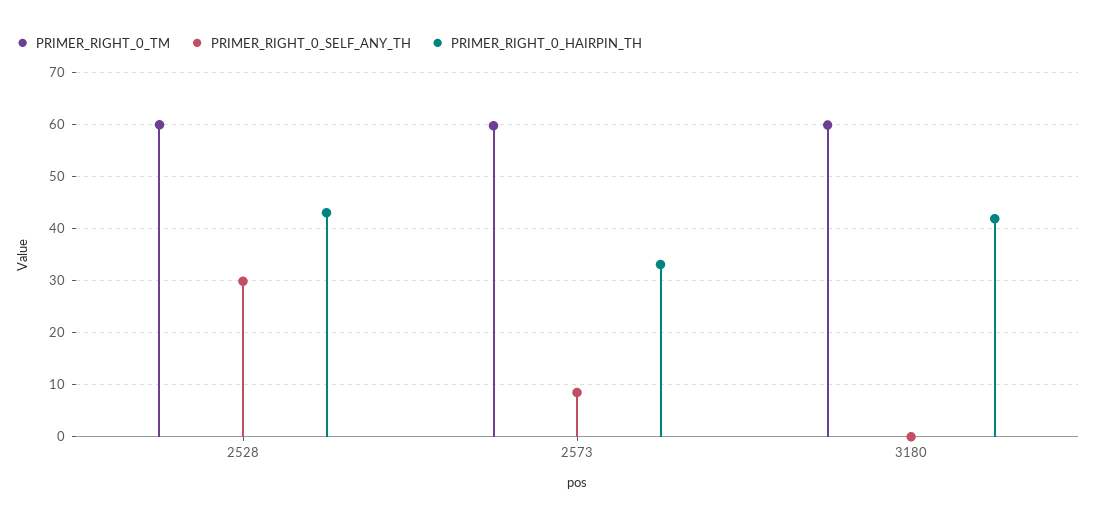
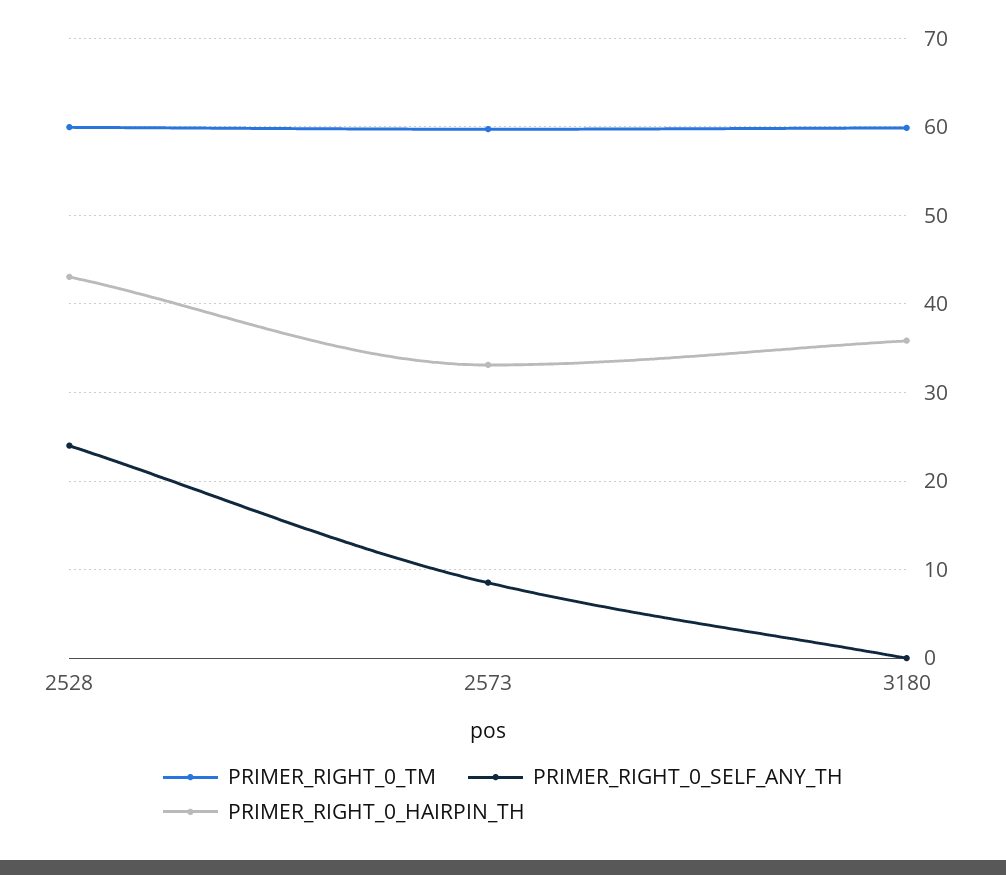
  {
    "PRIMER_RIGHT_0_TM": {
      "2528": 60,
      "2573": 60,
      "3180": 60
    },
    "PRIMER_RIGHT_0_SELF_ANY_TH": {
-     "2528": 30,
+     "2528": 24,
      "2573": 9,
      "3180": 0
    },
    "PRIMER_RIGHT_0_HAIRPIN_TH": {
      "2528": 43,
      "2573": 33,
-     "3180": 42
+     "3180": 36
    }
  }

